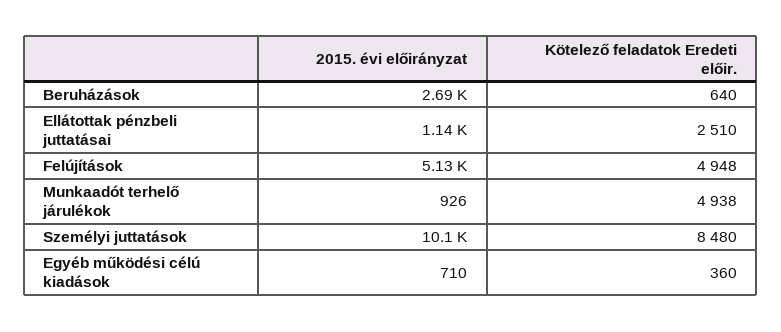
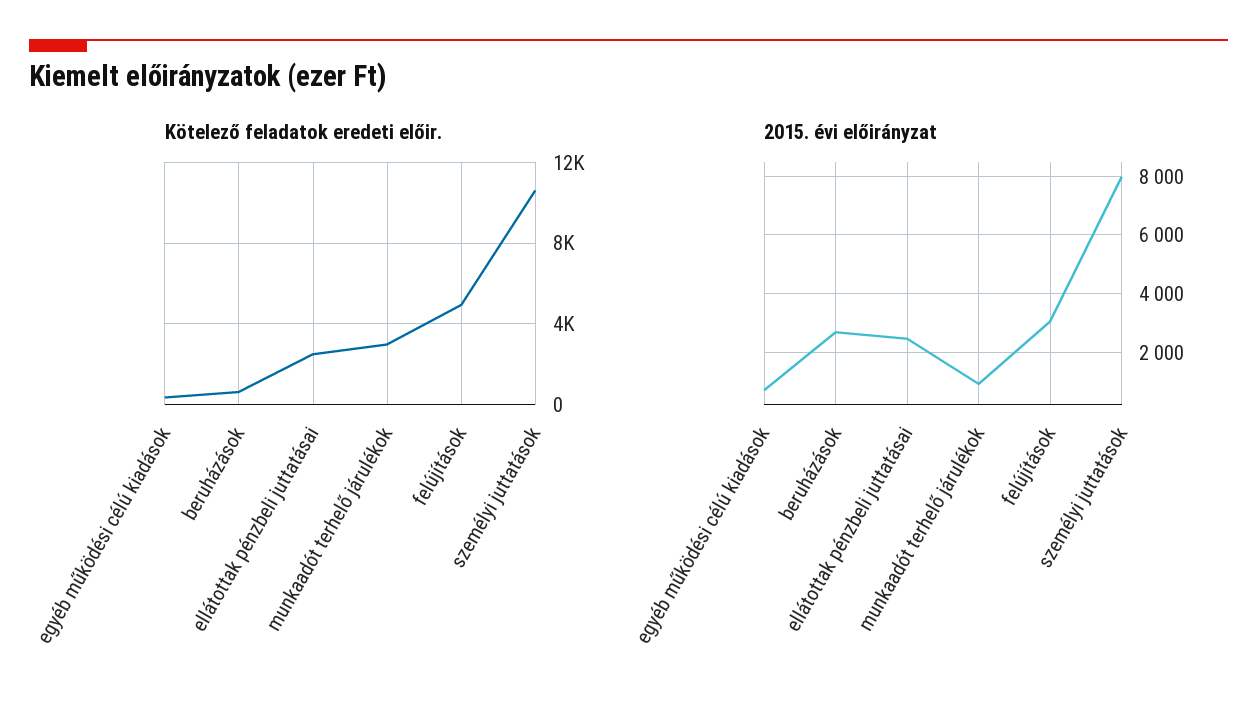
  {
    "2015. évi előirányzat": {
      "Beruházások": 2690,
-     "Ellátottak pénzbeli juttatásai": 1140,
+     "Ellátottak pénzbeli juttatásai": 2500,
-     "Felújítások": 5130,
+     "Felújítások": 3000,
      "Munkaadót terhelő járulékok": 926,
-     "Személyi juttatások": 10100,
+     "Személyi juttatások": 8000,
      "Egyéb működési célú kiadások": 710
    },
    "Kötelező feladatok Eredeti előir.": {
      "Beruházások": 640,
      "Ellátottak pénzbeli juttatásai": 2510,
      "Felújítások": 4948,
-     "Munkaadót terhelő járulékok": 4938,
+     "Munkaadót terhelő járulékok": 3000,
-     "Személyi juttatások": 8480,
+     "Személyi juttatások": 10500,
      "Egyéb működési célú kiadások": 360
    }
  }

